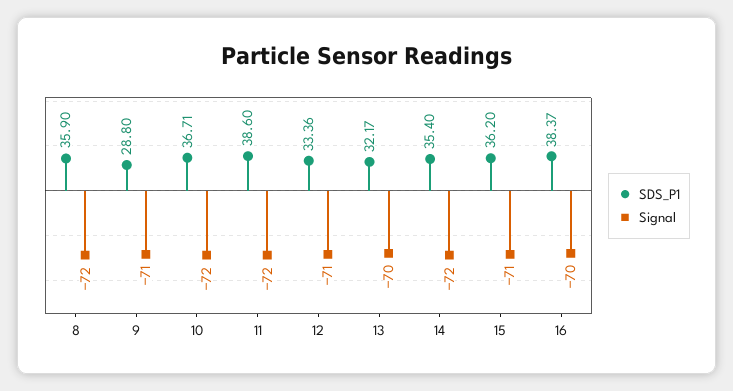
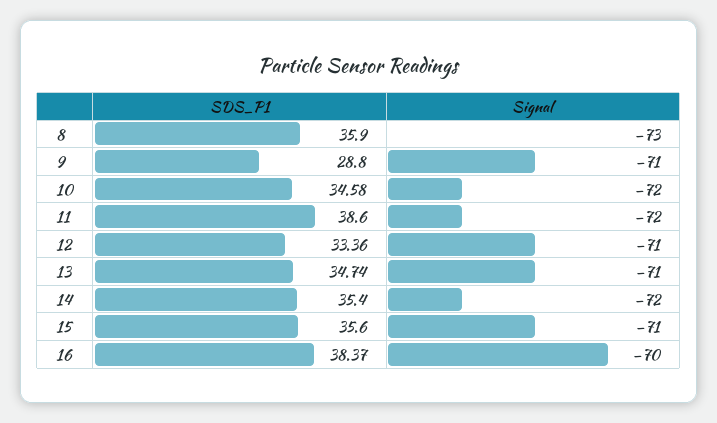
  {
    "SDS_P1": {
      "8": 35.9,
      "9": 28.8,
-     "10": 36.71,
+     "10": 34.58,
      "11": 38.6,
      "12": 33.36,
-     "13": 32.17,
+     "13": 34.74,
      "14": 35.4,
-     "15": 36.2,
+     "15": 35.6,
      "16": 38.37
    },
    "Signal": {
-     "8": -72,
+     "8": -73,
      "9": -71,
      "10": -72,
      "11": -72,
      "12": -71,
-     "13": -70,
+     "13": -71,
      "14": -72,
      "15": -71,
      "16": -70
    }
  }

